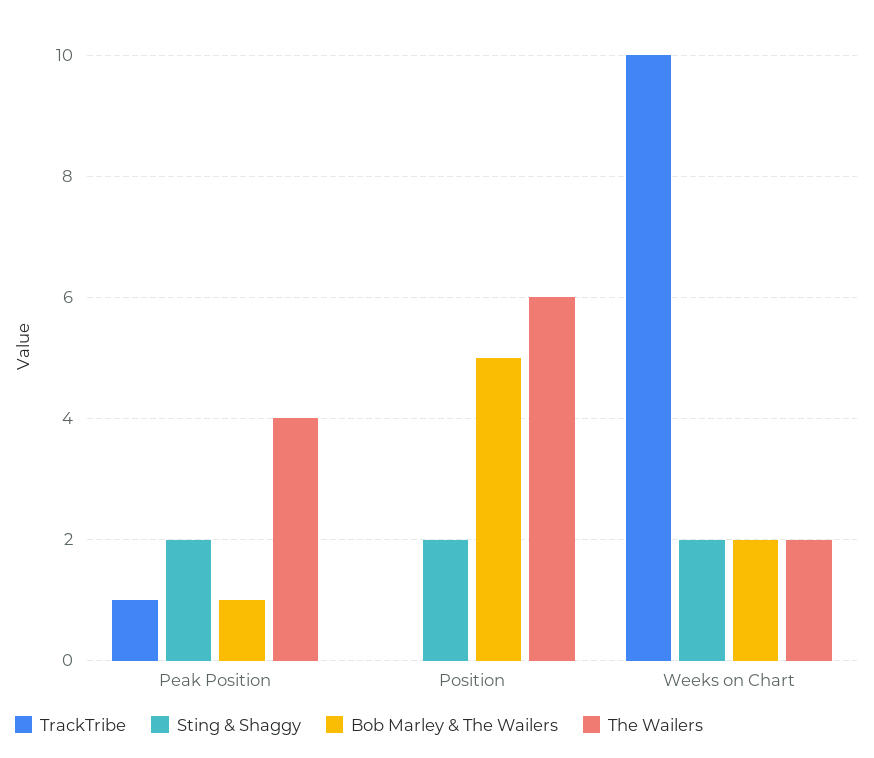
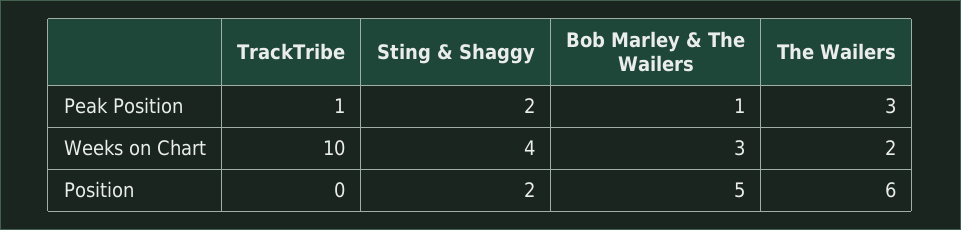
  {
    "TrackTribe": {
      "Peak Position": 1,
      "Position": 0,
      "Weeks on Chart": 10
    },
    "Sting & Shaggy": {
      "Peak Position": 2,
      "Position": 2,
-     "Weeks on Chart": 2
+     "Weeks on Chart": 4
    },
    "Bob Marley & The Wailers": {
      "Peak Position": 1,
      "Position": 5,
-     "Weeks on Chart": 2
+     "Weeks on Chart": 3
    },
    "The Wailers": {
-     "Peak Position": 4,
+     "Peak Position": 3,
      "Position": 6,
      "Weeks on Chart": 2
    }
  }

